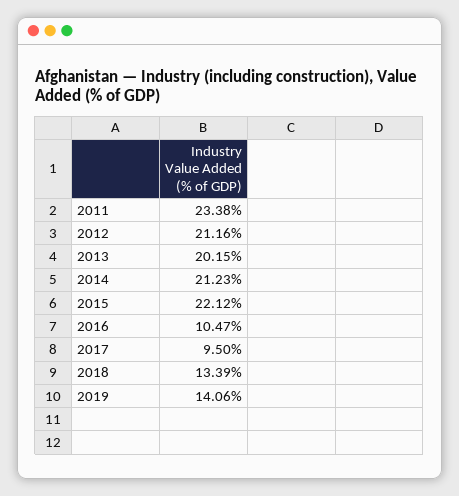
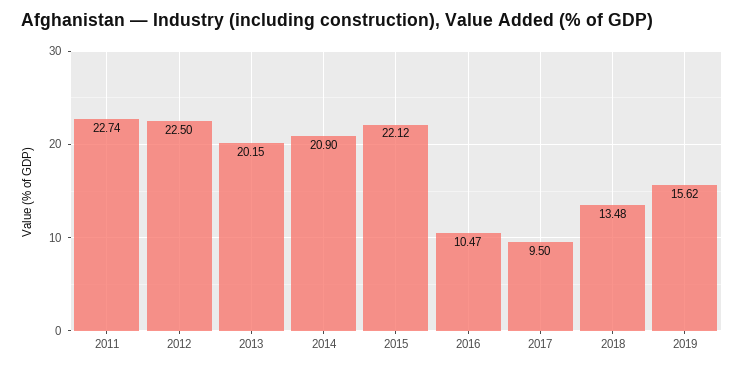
  {
-   "2011": 23.38,
+   "2011": 22.74,
-   "2012": 21.16,
+   "2012": 22.5,
    "2013": 20.15,
-   "2014": 21.23,
+   "2014": 20.9,
    "2015": 22.12,
    "2016": 10.47,
    "2017": 9.5,
-   "2018": 13.39,
+   "2018": 13.48,
-   "2019": 14.06
+   "2019": 15.62
  }

